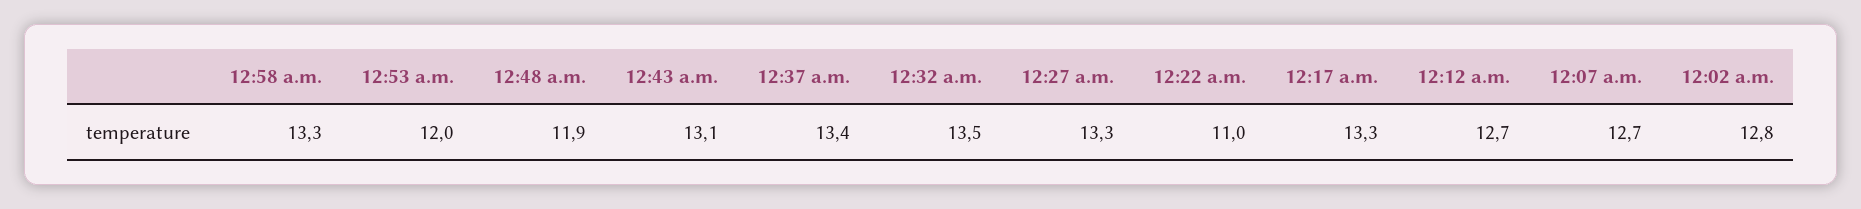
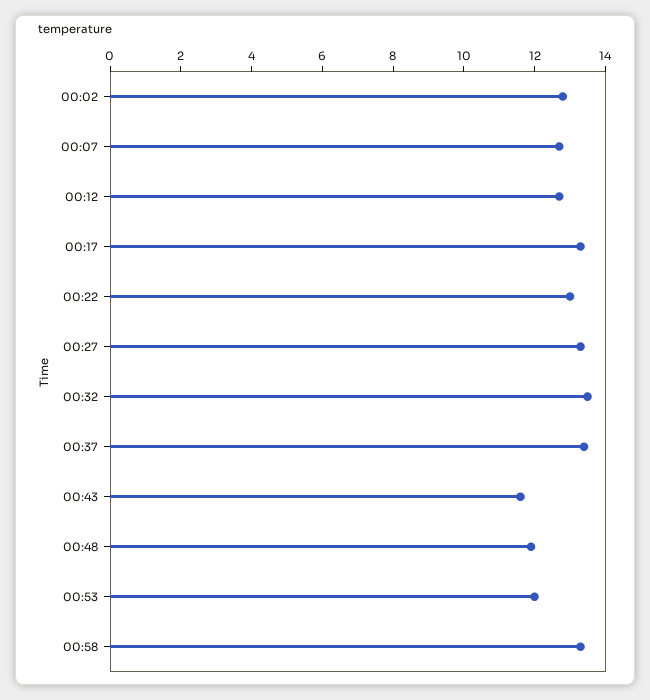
  {
    "12:58 a.m.": 13.3,
    "12:53 a.m.": 12,
    "12:48 a.m.": 11.9,
-   "12:43 a.m.": 13.1,
+   "12:43 a.m.": 11.5,
    "12:37 a.m.": 13.4,
    "12:32 a.m.": 13.5,
    "12:27 a.m.": 13.3,
-   "12:22 a.m.": 11,
+   "12:22 a.m.": 13,
    "12:17 a.m.": 13.3,
    "12:12 a.m.": 12.7,
    "12:07 a.m.": 12.7,
    "12:02 a.m.": 12.8
  }

